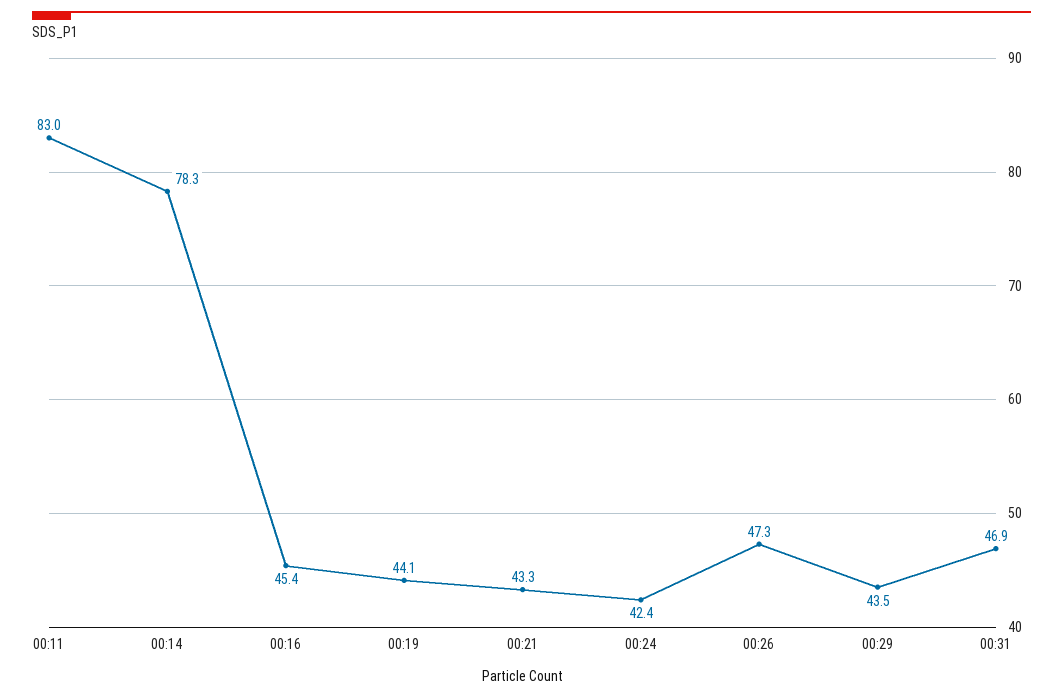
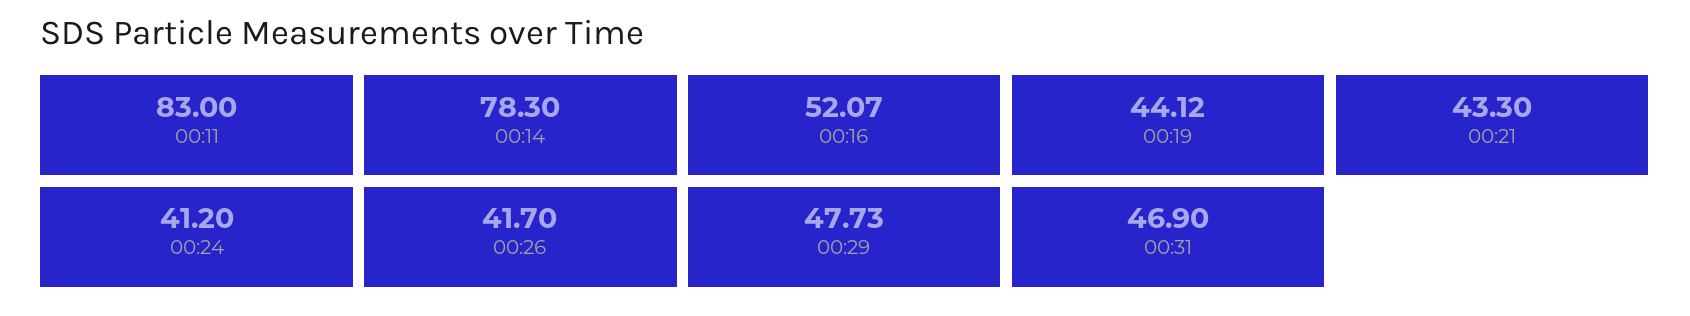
  {
    "00:11": 83,
    "00:14": 78.3,
-   "00:16": 45.4,
+   "00:16": 52.07,
    "00:19": 44.12,
    "00:21": 43.3,
-   "00:24": 42.4,
+   "00:24": 41.2,
-   "00:26": 47.3,
+   "00:26": 41.7,
-   "00:29": 43.5,
+   "00:29": 47.73,
    "00:31": 46.9
  }

